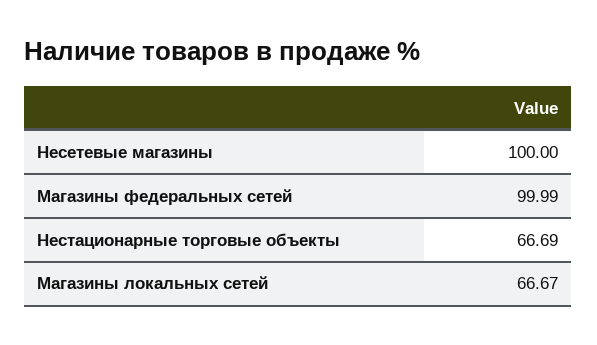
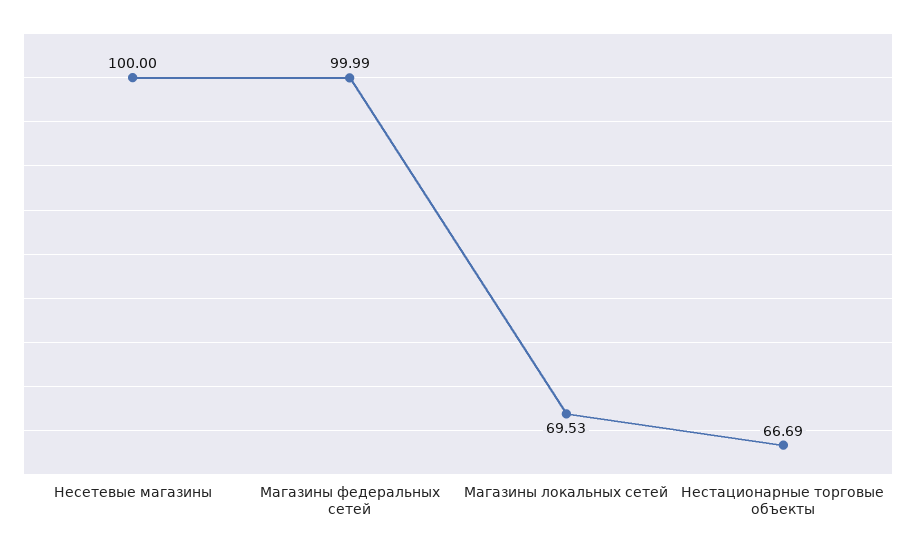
  {
    "Несетевые магазины": 100,
    "Магазины федеральных сетей": 99.99,
    "Нестационарные торговые объекты": 66.69,
-   "Магазины локальных сетей": 66.67
+   "Магазины локальных сетей": 69.53
  }

